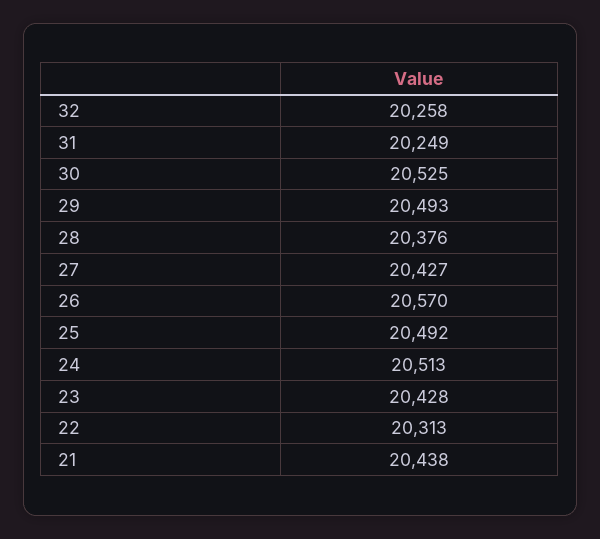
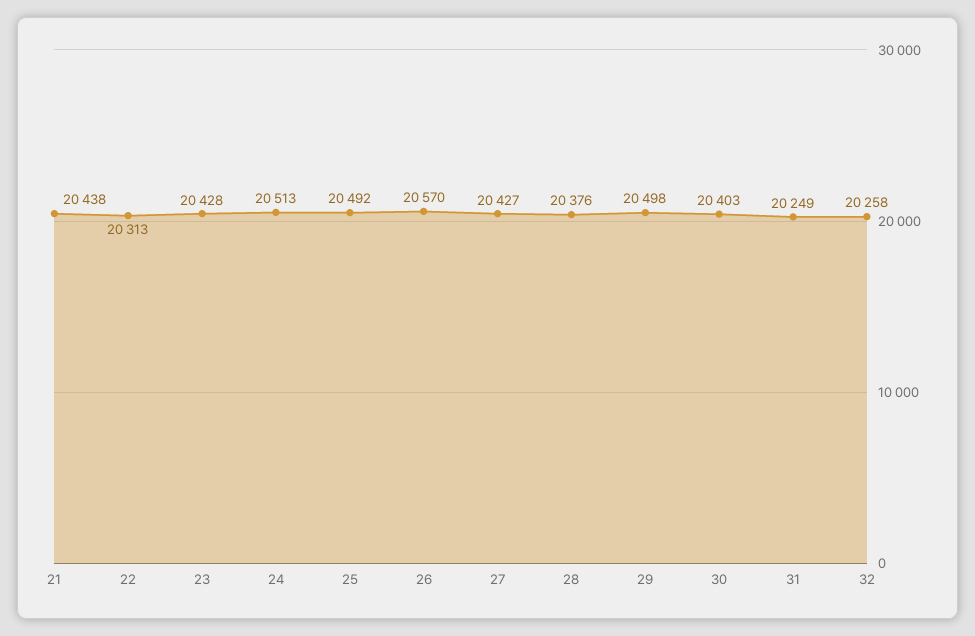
  {
    "32": 20258,
    "31": 20249,
-   "30": 20525,
+   "30": 20403,
-   "29": 20493,
+   "29": 20498,
    "28": 20376,
    "27": 20427,
    "26": 20570,
    "25": 20492,
    "24": 20513,
    "23": 20428,
    "22": 20313,
    "21": 20438
  }

